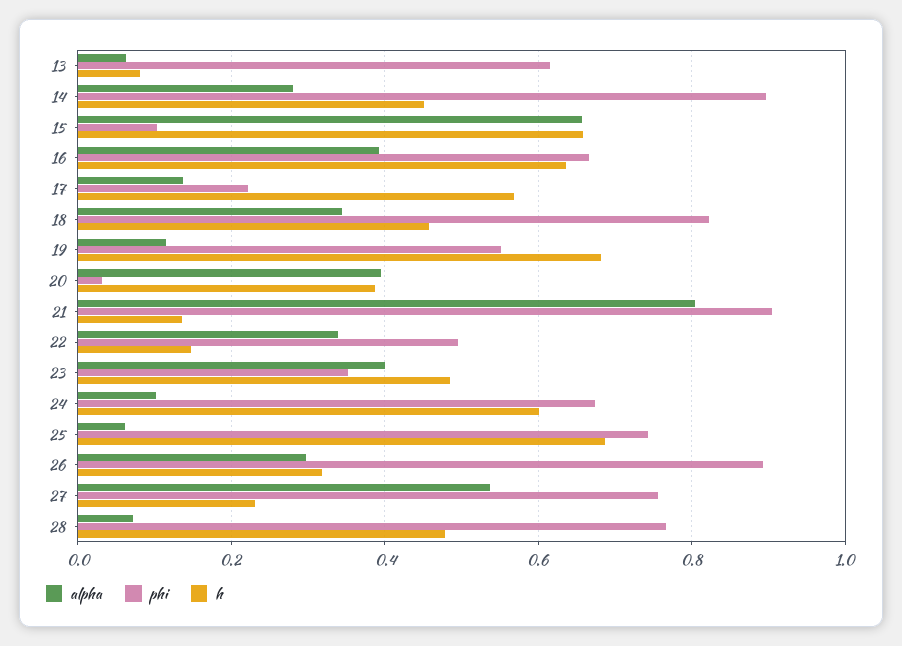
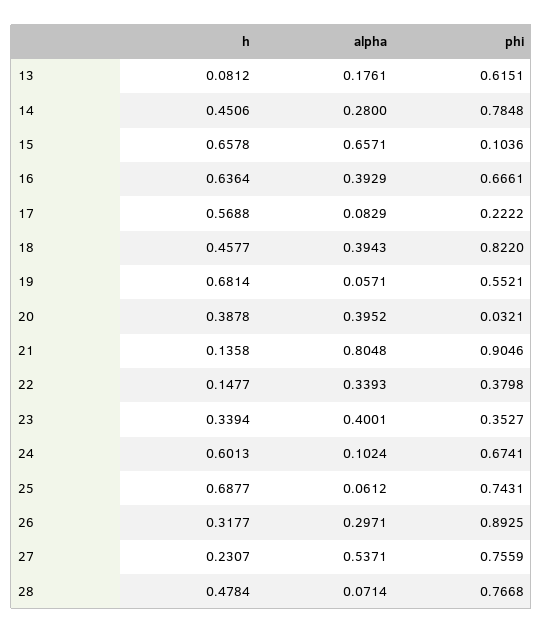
  {
    "alpha": {
-     "13": 0.06,
+     "13": 0.1761,
      "14": 0.28,
      "15": 0.6571,
      "16": 0.3929,
-     "17": 0.14,
+     "17": 0.0829,
-     "18": 0.34,
+     "18": 0.3943,
-     "19": 0.12,
+     "19": 0.0571,
      "20": 0.3952,
      "21": 0.8048,
      "22": 0.3393,
      "23": 0.4001,
      "24": 0.1024,
      "25": 0.0612,
      "26": 0.2971,
      "27": 0.5371,
      "28": 0.0714
    },
    "phi": {
      "13": 0.6151,
-     "14": 0.9,
+     "14": 0.7848,
      "15": 0.1036,
      "16": 0.6661,
      "17": 0.2222,
      "18": 0.822,
      "19": 0.5521,
      "20": 0.0321,
      "21": 0.9046,
-     "22": 0.5,
+     "22": 0.3798,
      "23": 0.3527,
      "24": 0.6741,
      "25": 0.7431,
      "26": 0.8925,
      "27": 0.7559,
      "28": 0.7668
    },
    "h": {
      "13": 0.0812,
      "14": 0.4506,
      "15": 0.6578,
      "16": 0.6364,
      "17": 0.5688,
      "18": 0.4577,
      "19": 0.6814,
      "20": 0.3878,
      "21": 0.1358,
      "22": 0.1477,
-     "23": 0.48,
+     "23": 0.3394,
      "24": 0.6013,
      "25": 0.6877,
      "26": 0.3177,
      "27": 0.2307,
      "28": 0.4784
    }
  }

